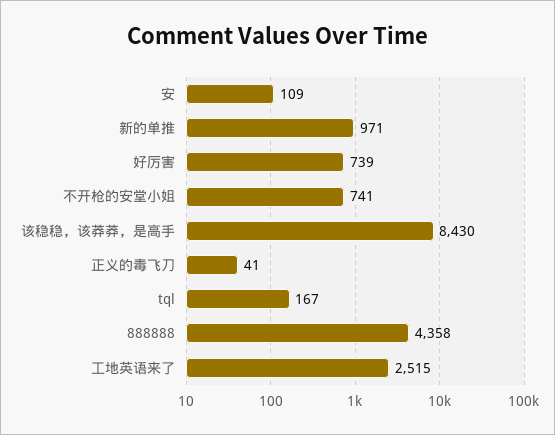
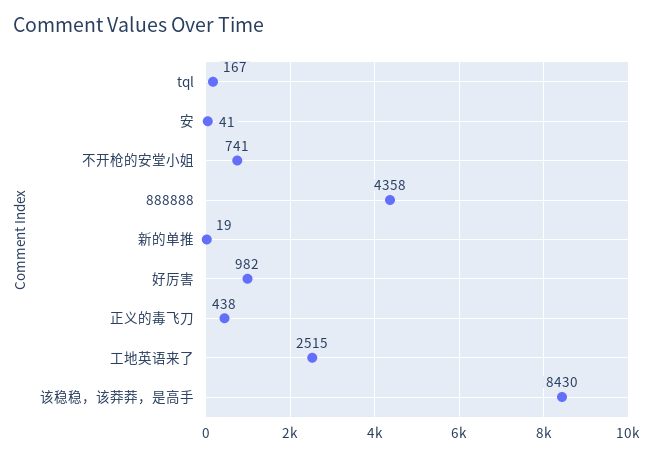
  {
-   "安": 109,
+   "安": 41,
-   "新的单推": 971,
+   "新的单推": 19,
-   "好厉害": 739,
+   "好厉害": 982,
    "不开枪的安堂小姐": 741,
    "该稳稳，该莽莽，是高手": 8430,
-   "正义的毒飞刀": 41,
+   "正义的毒飞刀": 438,
    "tql": 167,
    "888888": 4358,
    "工地英语来了": 2515
  }

